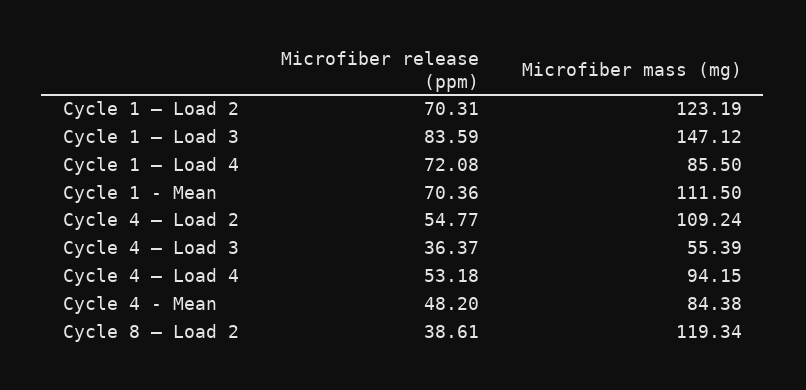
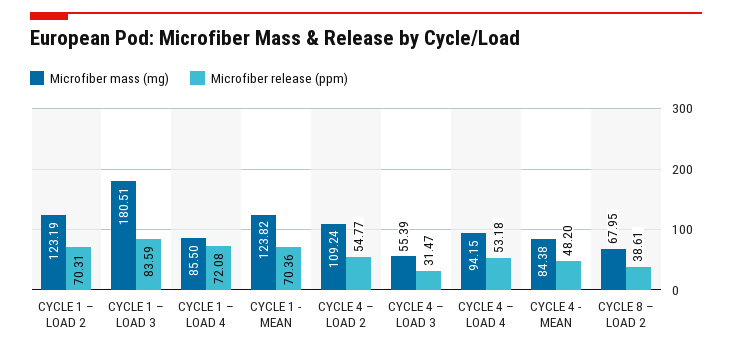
  {
    "Microfiber release (ppm)": {
      "Cycle 1 – Load 2": 70.31,
      "Cycle 1 – Load 3": 83.59,
      "Cycle 1 – Load 4": 72.08,
      "Cycle 1 - Mean": 70.36,
      "Cycle 4 – Load 2": 54.77,
-     "Cycle 4 – Load 3": 36.37,
+     "Cycle 4 – Load 3": 31.47,
      "Cycle 4 – Load 4": 53.18,
      "Cycle 4 - Mean": 48.2,
      "Cycle 8 – Load 2": 38.61
    },
    "Microfiber mass (mg)": {
      "Cycle 1 – Load 2": 123.19,
-     "Cycle 1 – Load 3": 147.12,
+     "Cycle 1 – Load 3": 180.51,
      "Cycle 1 – Load 4": 85.5,
-     "Cycle 1 - Mean": 111.5,
+     "Cycle 1 - Mean": 123.82,
      "Cycle 4 – Load 2": 109.24,
      "Cycle 4 – Load 3": 55.39,
      "Cycle 4 – Load 4": 94.15,
      "Cycle 4 - Mean": 84.38,
-     "Cycle 8 – Load 2": 119.34
+     "Cycle 8 – Load 2": 67.95
    }
  }

